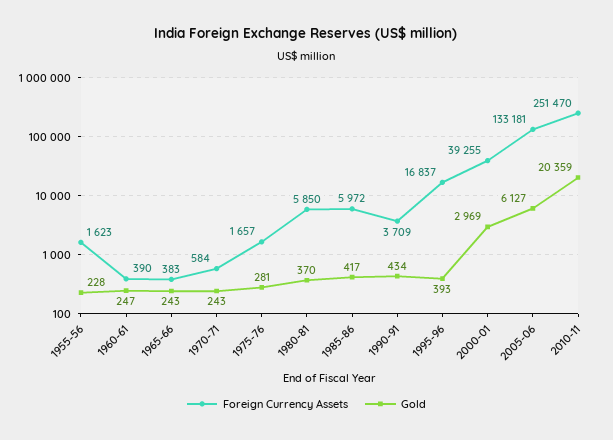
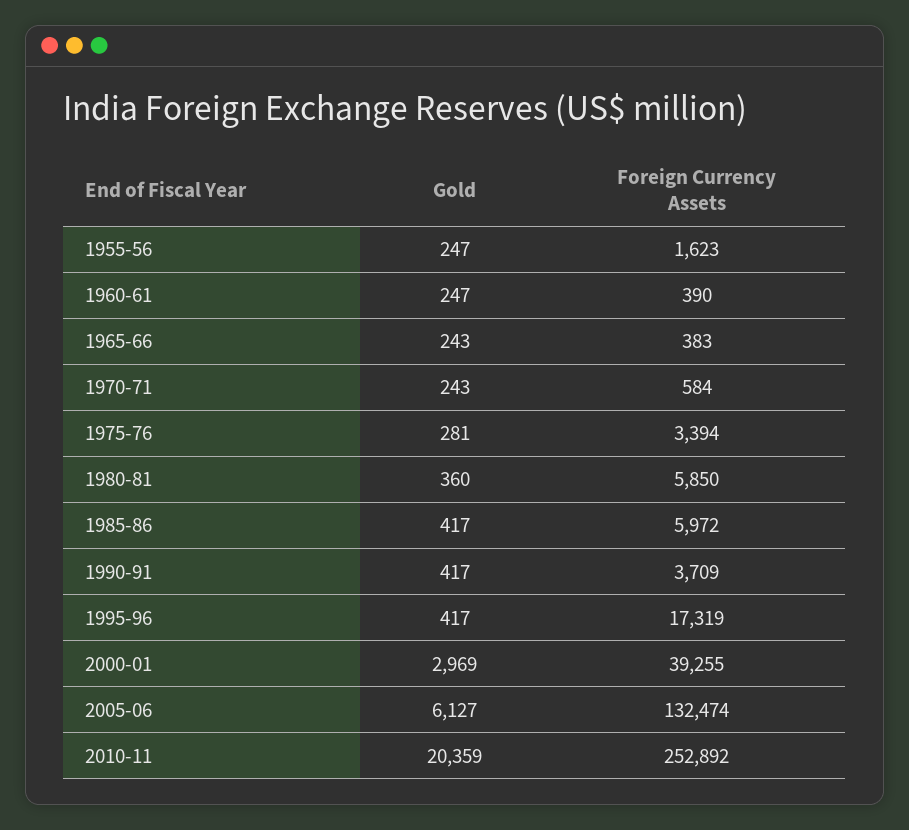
  {
    "Foreign Currency Assets": {
      "1955-56": 1623,
      "1960-61": 390,
      "1965-66": 383,
      "1970-71": 584,
-     "1975-76": 1657,
+     "1975-76": 3394,
      "1980-81": 5850,
      "1985-86": 5972,
      "1990-91": 3709,
-     "1995-96": 16837,
+     "1995-96": 17319,
      "2000-01": 39255,
-     "2005-06": 133181,
+     "2005-06": 132474,
-     "2010-11": 251470
+     "2010-11": 252892
    },
    "Gold": {
-     "1955-56": 228,
+     "1955-56": 247,
      "1960-61": 247,
      "1965-66": 243,
      "1970-71": 243,
      "1975-76": 281,
-     "1980-81": 370,
+     "1980-81": 360,
      "1985-86": 417,
-     "1990-91": 434,
+     "1990-91": 417,
-     "1995-96": 393,
+     "1995-96": 417,
      "2000-01": 2969,
      "2005-06": 6127,
      "2010-11": 20359
    }
  }

